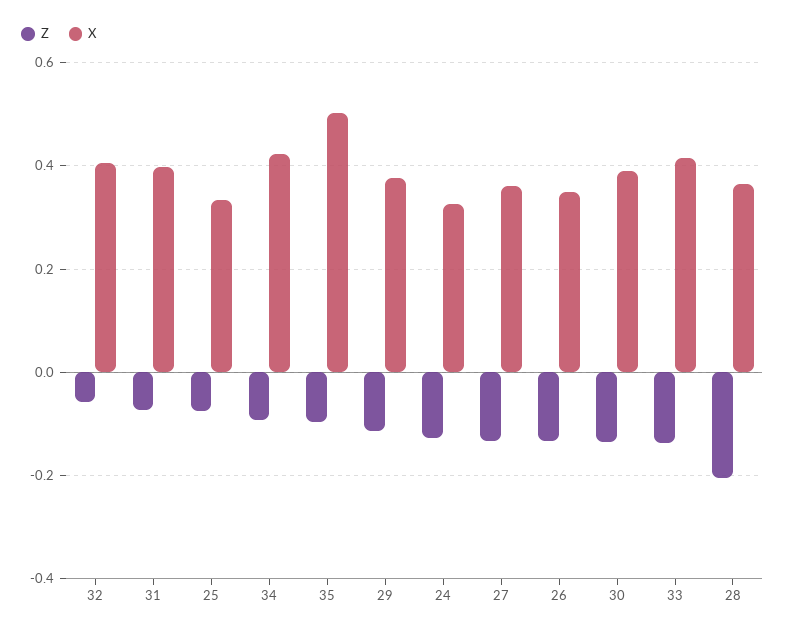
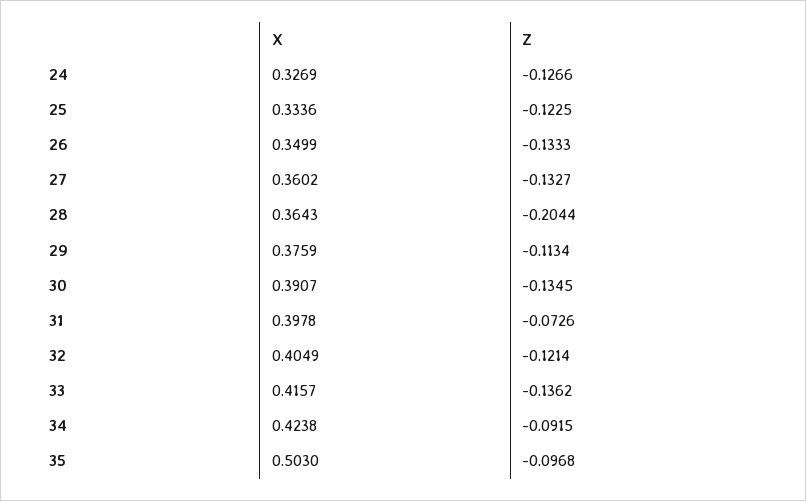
  {
    "Z": {
-     "32": -0.06,
+     "32": -0.1214,
      "31": -0.0726,
-     "25": -0.08,
+     "25": -0.1225,
      "34": -0.0915,
      "35": -0.0968,
      "29": -0.1134,
      "24": -0.1266,
      "27": -0.1327,
      "26": -0.1333,
      "30": -0.1345,
      "33": -0.1362,
      "28": -0.2044
    },
    "X": {
      "32": 0.4049,
      "31": 0.3978,
      "25": 0.3336,
      "34": 0.4238,
      "35": 0.503,
      "29": 0.3759,
      "24": 0.3269,
      "27": 0.3602,
      "26": 0.3499,
      "30": 0.3907,
      "33": 0.4157,
      "28": 0.3643
    }
  }

